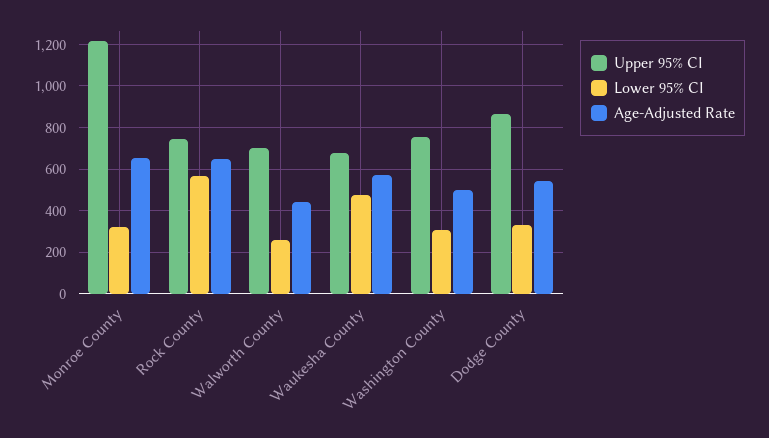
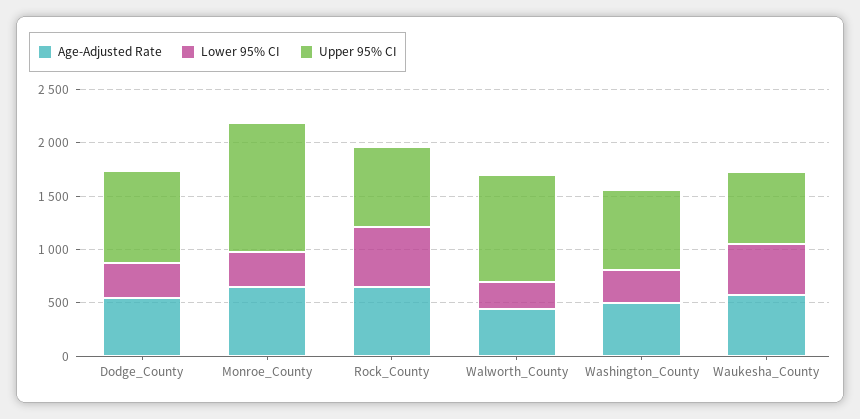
  {
    "Upper 95% CI": {
      "Monroe County": 1200,
      "Rock County": 750,
-     "Walworth County": 700,
+     "Walworth County": 1000,
      "Waukesha County": 700,
      "Washington County": 750,
      "Dodge County": 850
    },
    "Lower 95% CI": {
      "Monroe County": 300,
      "Rock County": 550,
      "Walworth County": 250,
      "Waukesha County": 500,
      "Washington County": 300,
      "Dodge County": 350
    },
    "Age-Adjusted Rate": {
      "Monroe County": 650,
      "Rock County": 650,
      "Walworth County": 450,
      "Waukesha County": 550,
      "Washington County": 500,
      "Dodge County": 550
    }
  }

